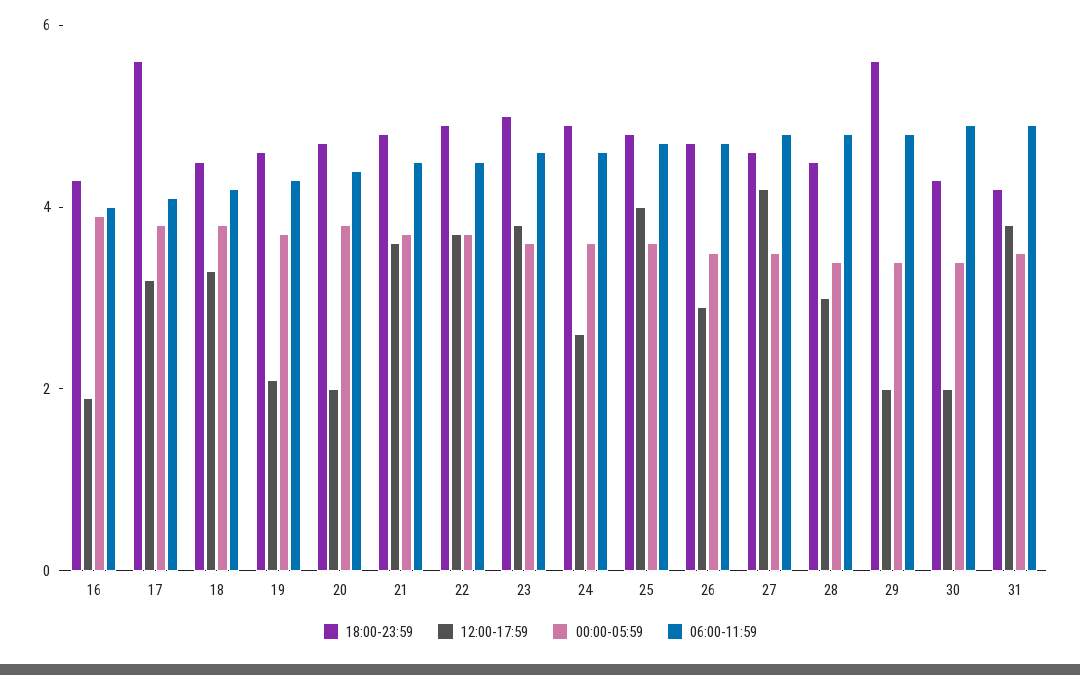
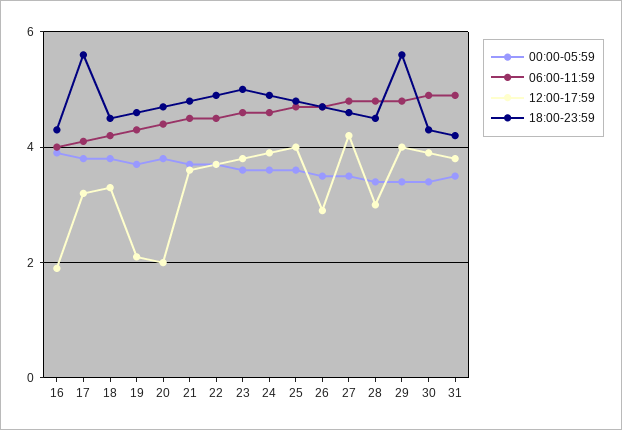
  {
    "18:00-23:59": {
      "16": 4.5,
      "17": 5.5,
      "18": 4.5,
      "19": 4.5,
      "20": 4.5,
      "21": 5,
      "22": 5,
      "23": 5,
      "24": 5,
      "25": 5,
      "26": 4.5,
      "27": 4.5,
      "28": 4.5,
      "29": 5.5,
      "30": 4.5,
      "31": 4
    },
    "12:00-17:59": {
      "16": 2,
      "17": 3,
      "18": 3.5,
      "19": 2,
      "20": 2,
      "21": 3.5,
      "22": 3.5,
      "23": 4,
-     "24": 2.5,
+     "24": 4,
      "25": 4,
      "26": 3,
      "27": 4,
      "28": 3,
-     "29": 2,
+     "29": 4,
-     "30": 2,
+     "30": 4,
      "31": 4
    },
    "00:00-05:59": {
      "16": 4,
      "17": 4,
      "18": 4,
      "19": 3.5,
      "20": 4,
      "21": 3.5,
      "22": 3.5,
      "23": 3.5,
      "24": 3.5,
      "25": 3.5,
      "26": 3.5,
      "27": 3.5,
      "28": 3.5,
      "29": 3.5,
      "30": 3.5,
      "31": 3.5
    },
    "06:00-11:59": {
      "16": 4,
      "17": 4,
      "18": 4,
      "19": 4.5,
      "20": 4.5,
      "21": 4.5,
      "22": 4.5,
      "23": 4.5,
      "24": 4.5,
      "25": 4.5,
      "26": 4.5,
      "27": 5,
      "28": 5,
      "29": 5,
      "30": 5,
      "31": 5
    }
  }

